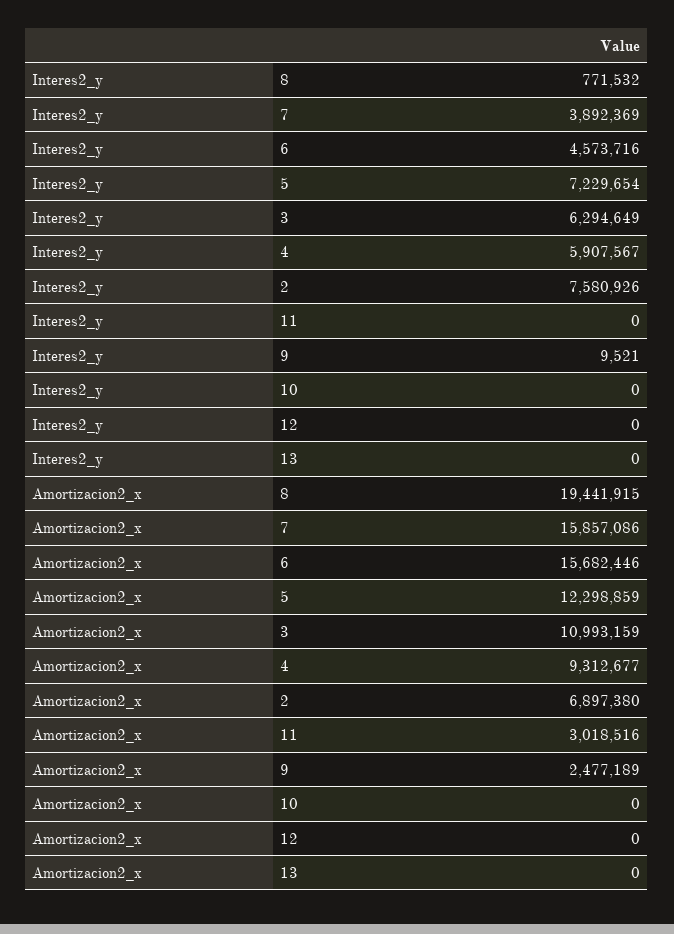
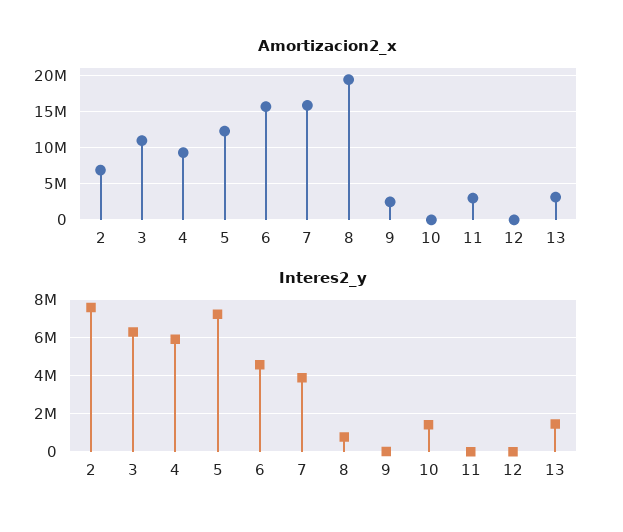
  {
    "Interes2_y": {
      "8": 771532,
      "7": 3892369,
      "6": 4573716,
      "5": 7229654,
      "3": 6294649,
      "4": 5907567,
      "2": 7580926,
      "11": 0,
      "9": 9521,
-     "10": 0,
+     "10": 1500000,
      "12": 0,
-     "13": 0
+     "13": 1500000
    },
    "Amortizacion2_x": {
      "8": 19441915,
      "7": 15857086,
      "6": 15682446,
      "5": 12298859,
      "3": 10993159,
      "4": 9312677,
      "2": 6897380,
      "11": 3018516,
      "9": 2477189,
      "10": 0,
      "12": 0,
-     "13": 0
+     "13": 3000000
    }
  }

